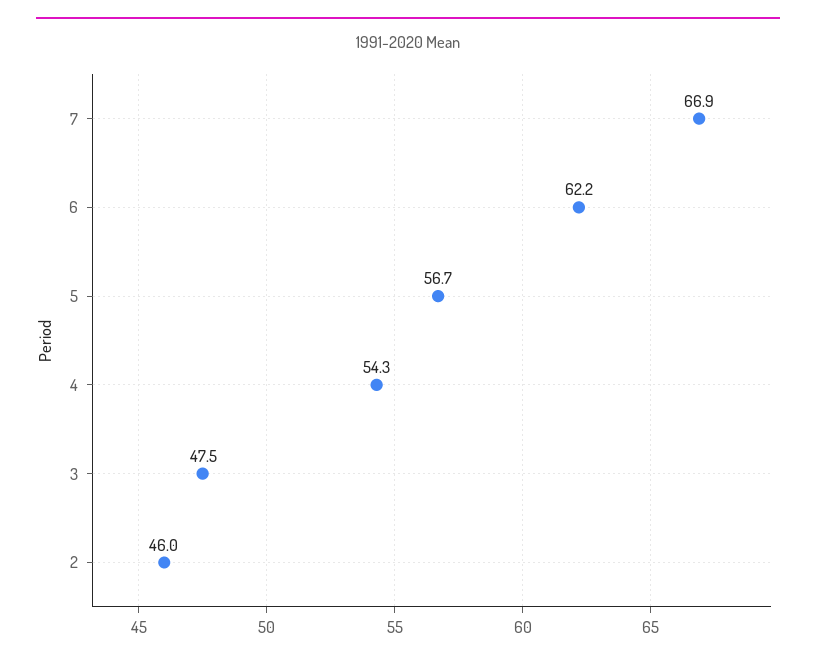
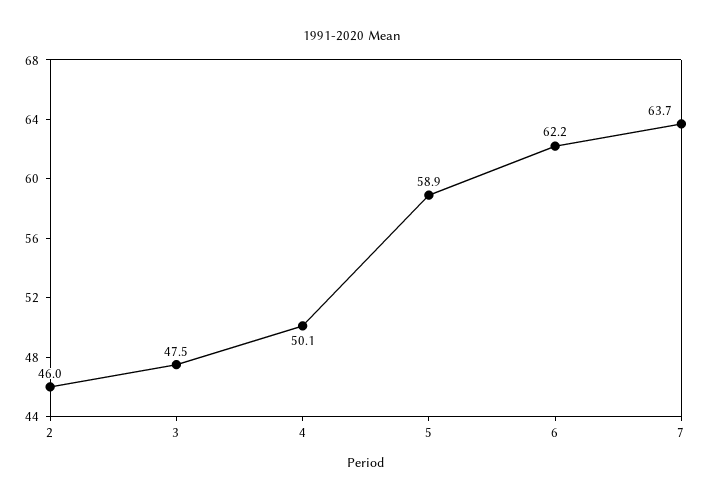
  {
-   "7": 66.9,
+   "7": 63.7,
    "6": 62.2,
-   "5": 56.7,
+   "5": 58.9,
-   "4": 54.3,
+   "4": 50.1,
    "3": 47.5,
    "2": 46
  }

